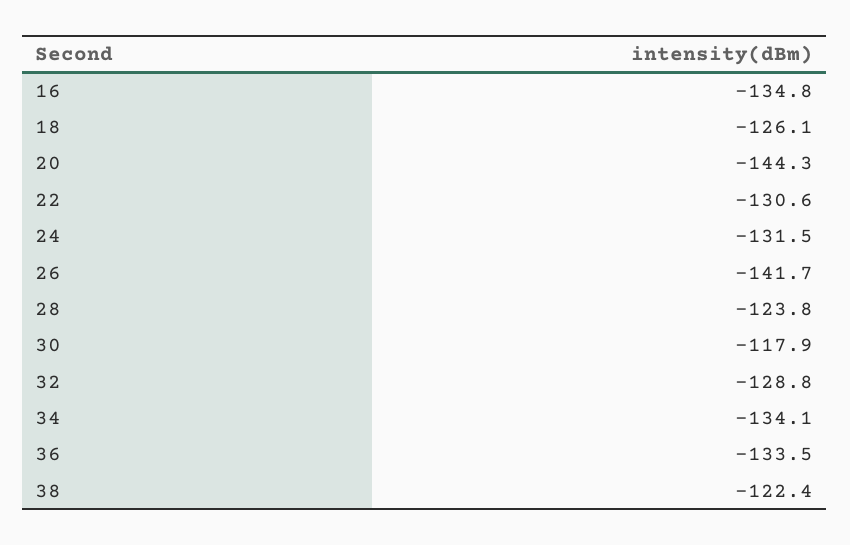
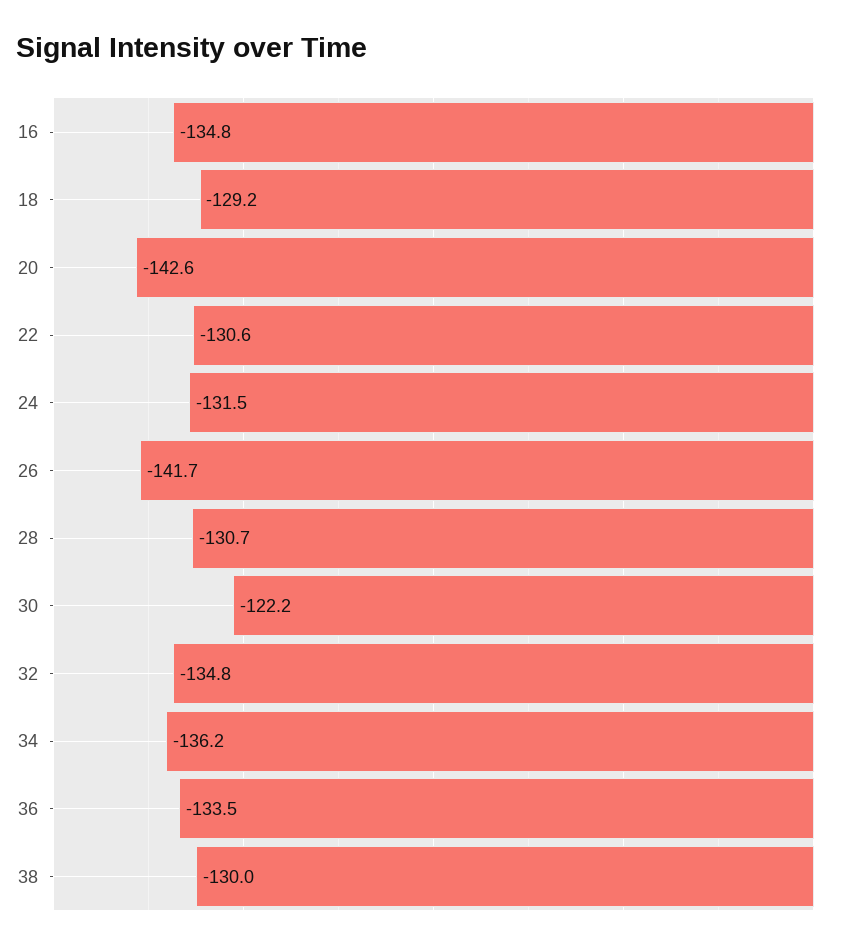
  {
    "16": -134.8,
-   "18": -126.1,
+   "18": -129.2,
-   "20": -144.3,
+   "20": -142.6,
    "22": -130.6,
    "24": -131.5,
    "26": -141.7,
-   "28": -123.8,
+   "28": -130.7,
-   "30": -117.9,
+   "30": -122.2,
-   "32": -128.8,
+   "32": -134.8,
-   "34": -134.1,
+   "34": -136.2,
    "36": -133.5,
-   "38": -122.4
+   "38": -130
  }

